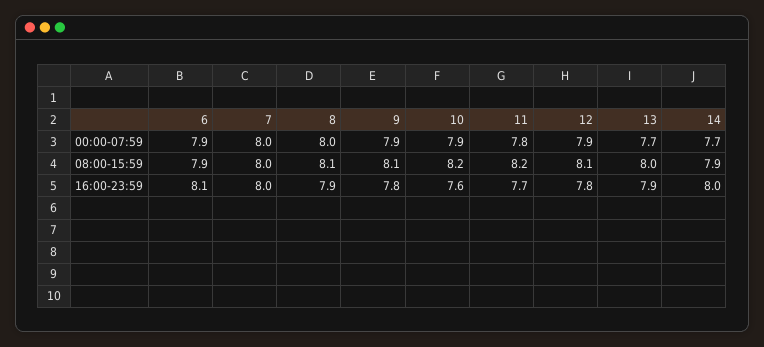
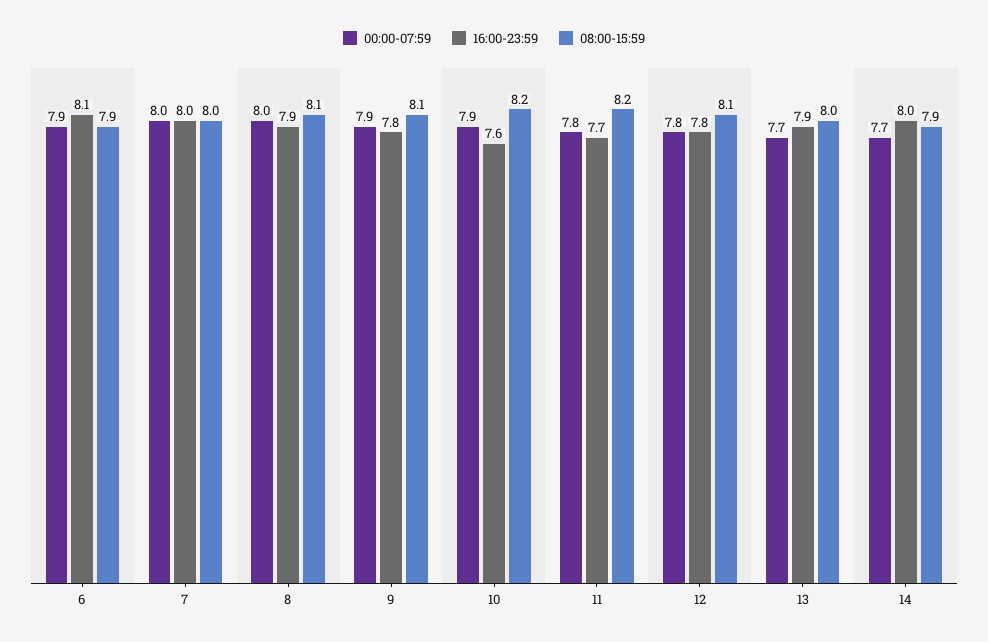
  {
    "00:00-07:59": {
      "6": 7.9,
      "7": 8,
      "8": 8,
      "9": 7.9,
      "10": 7.9,
      "11": 7.8,
-     "12": 7.9,
+     "12": 7.8,
      "13": 7.7,
      "14": 7.7
    },
    "08:00-15:59": {
      "6": 7.9,
      "7": 8,
      "8": 8.1,
      "9": 8.1,
      "10": 8.2,
      "11": 8.2,
      "12": 8.1,
      "13": 8,
      "14": 7.9
    },
    "16:00-23:59": {
      "6": 8.1,
      "7": 8,
      "8": 7.9,
      "9": 7.8,
      "10": 7.6,
      "11": 7.7,
      "12": 7.8,
      "13": 7.9,
      "14": 8
    }
  }

